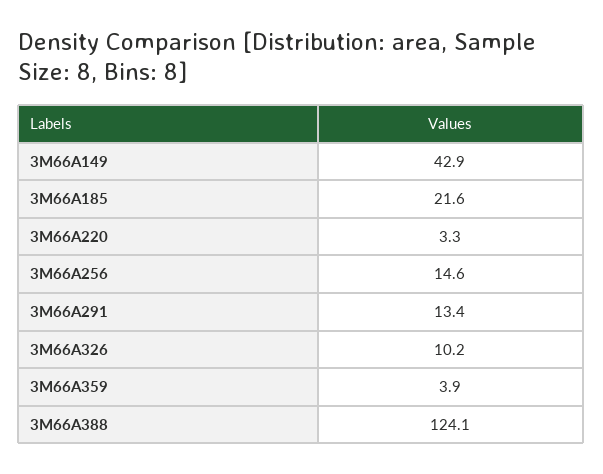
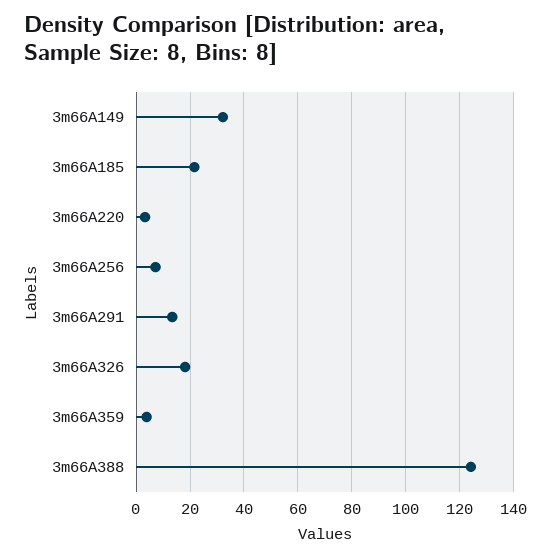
  {
-   "3M66A149": 42.9,
+   "3M66A149": 32.5,
    "3M66A185": 21.6,
    "3M66A220": 3.3,
-   "3M66A256": 14.6,
+   "3M66A256": 7.5,
    "3M66A291": 13.4,
-   "3M66A326": 10.2,
+   "3M66A326": 17.5,
    "3M66A359": 3.9,
    "3M66A388": 124.1
  }

